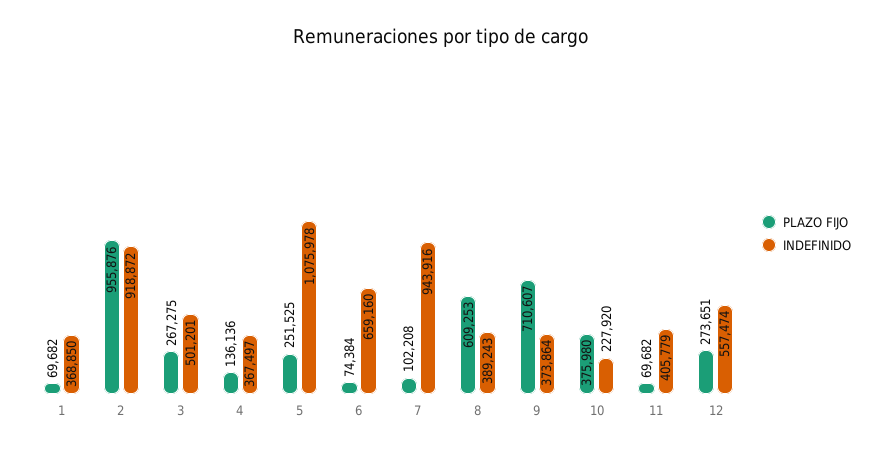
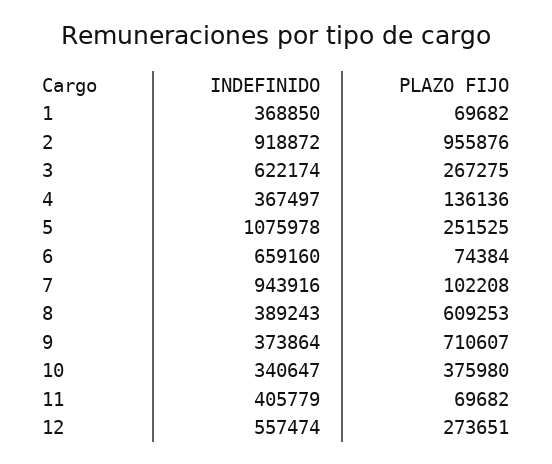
  {
    "PLAZO FIJO": {
      "1": 69682,
      "2": 955876,
      "3": 267275,
      "4": 136136,
      "5": 251525,
      "6": 74384,
      "7": 102208,
      "8": 609253,
      "9": 710607,
      "10": 375980,
      "11": 69682,
      "12": 273651
    },
    "INDEFINIDO": {
      "1": 368850,
      "2": 918872,
-     "3": 501201,
+     "3": 622174,
      "4": 367497,
      "5": 1075978,
      "6": 659160,
      "7": 943916,
      "8": 389243,
      "9": 373864,
-     "10": 227920,
+     "10": 340647,
      "11": 405779,
      "12": 557474
    }
  }

